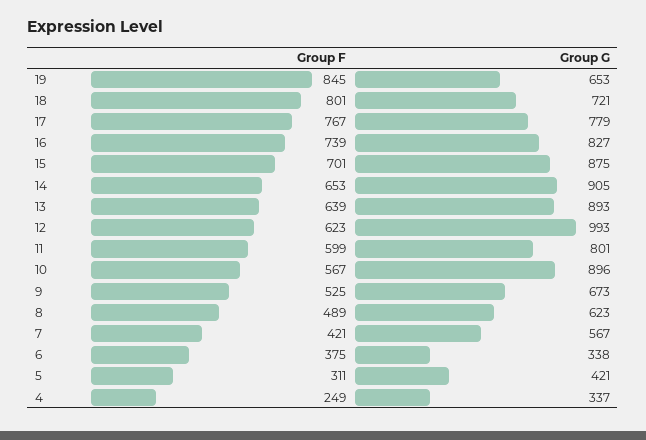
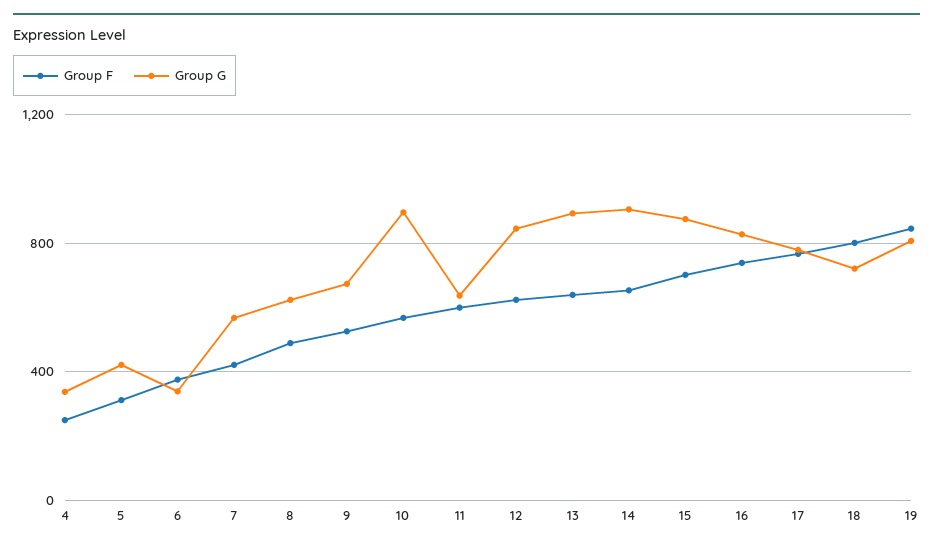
  {
    "Group F": {
      "19": 845,
      "18": 801,
      "17": 767,
      "16": 739,
      "15": 701,
      "14": 653,
      "13": 639,
      "12": 623,
      "11": 599,
      "10": 567,
      "9": 525,
      "8": 489,
      "7": 421,
      "6": 375,
      "5": 311,
      "4": 249
    },
    "Group G": {
-     "19": 653,
+     "19": 800,
      "18": 721,
      "17": 779,
      "16": 827,
      "15": 875,
      "14": 905,
      "13": 893,
-     "12": 993,
+     "12": 850,
-     "11": 801,
+     "11": 650,
      "10": 896,
      "9": 673,
      "8": 623,
      "7": 567,
      "6": 338,
      "5": 421,
      "4": 337
    }
  }

